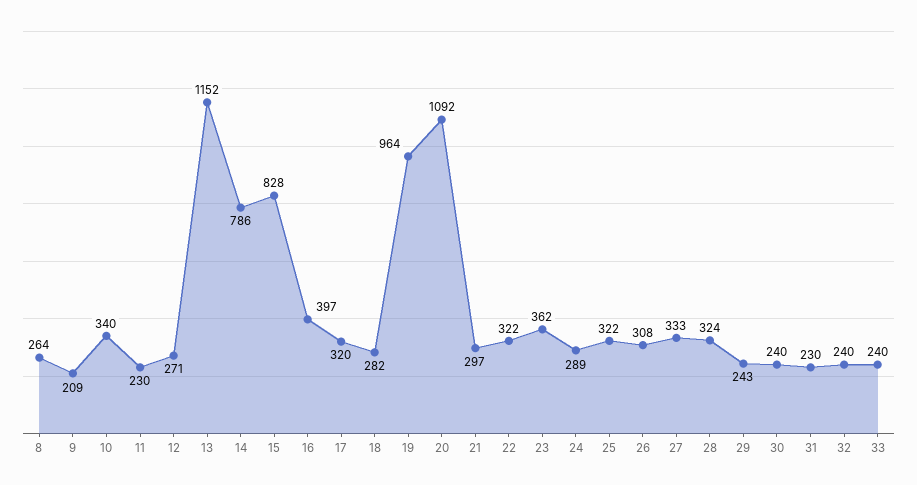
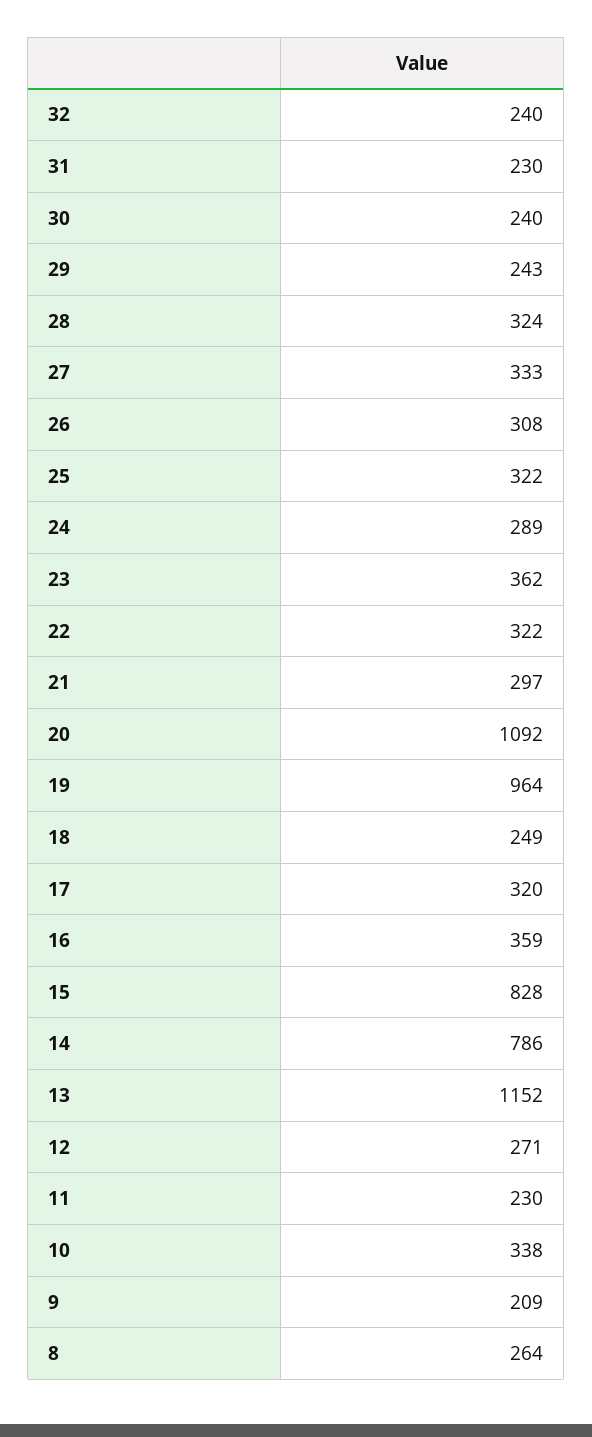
  {
    "8": 264,
    "9": 209,
-   "10": 340,
+   "10": 338,
    "11": 230,
    "12": 271,
    "13": 1152,
    "14": 786,
    "15": 828,
-   "16": 397,
+   "16": 359,
    "17": 320,
-   "18": 282,
+   "18": 249,
    "19": 964,
    "20": 1092,
    "21": 297,
    "22": 322,
    "23": 362,
    "24": 289,
    "25": 322,
    "26": 308,
    "27": 333,
    "28": 324,
    "29": 243,
    "30": 240,
    "31": 230,
-   "32": 240,
+   "32": 240
-   "33": 240
  }

